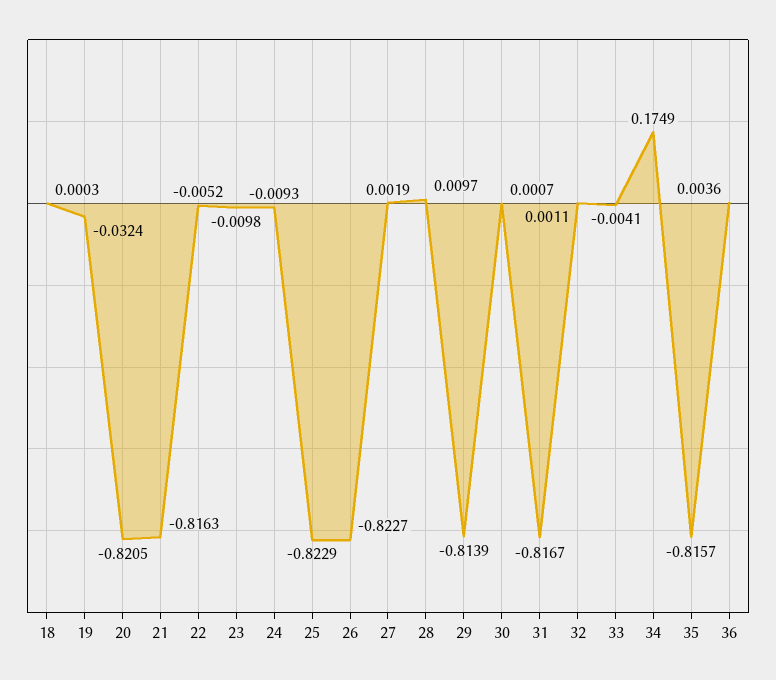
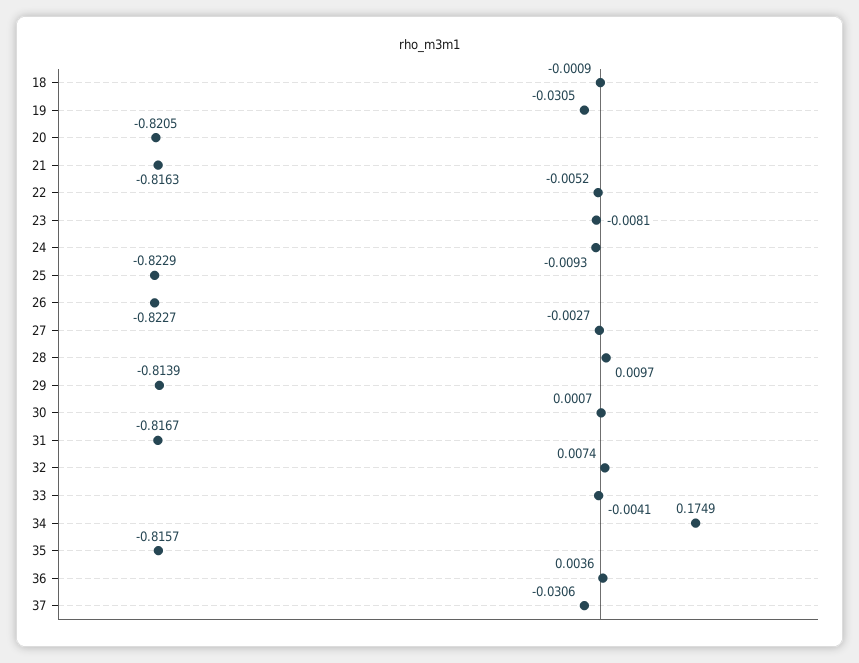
  {
-   "18": 0.0003,
+   "18": -0.0009,
-   "19": -0.0324,
+   "19": -0.0305,
    "20": -0.8205,
    "21": -0.8163,
    "22": -0.0052,
-   "23": -0.0098,
+   "23": -0.0081,
    "24": -0.0093,
    "25": -0.8229,
    "26": -0.8227,
-   "27": 0.0019,
+   "27": -0.0027,
    "28": 0.0097,
    "29": -0.8139,
    "30": 0.0007,
    "31": -0.8167,
-   "32": 0.0011,
+   "32": 0.0074,
    "33": -0.0041,
    "34": 0.1749,
    "35": -0.8157,
-   "36": 0.0036
+   "36": 0.0036,
+   "37": -0.0306
  }

